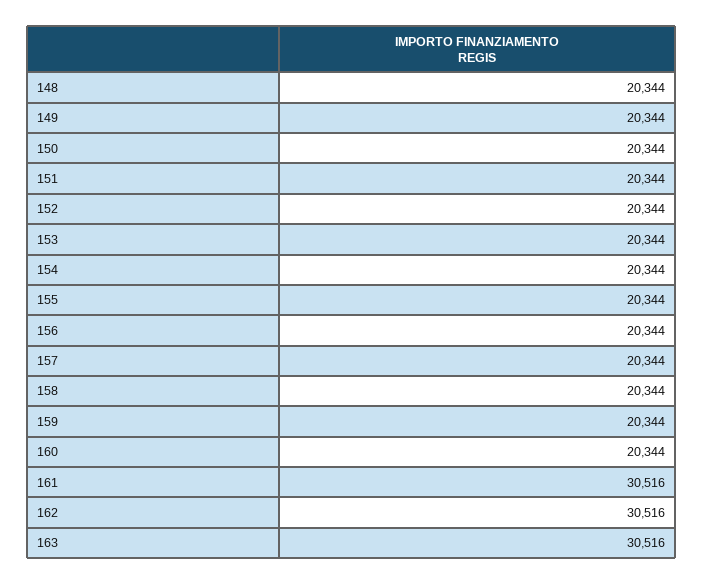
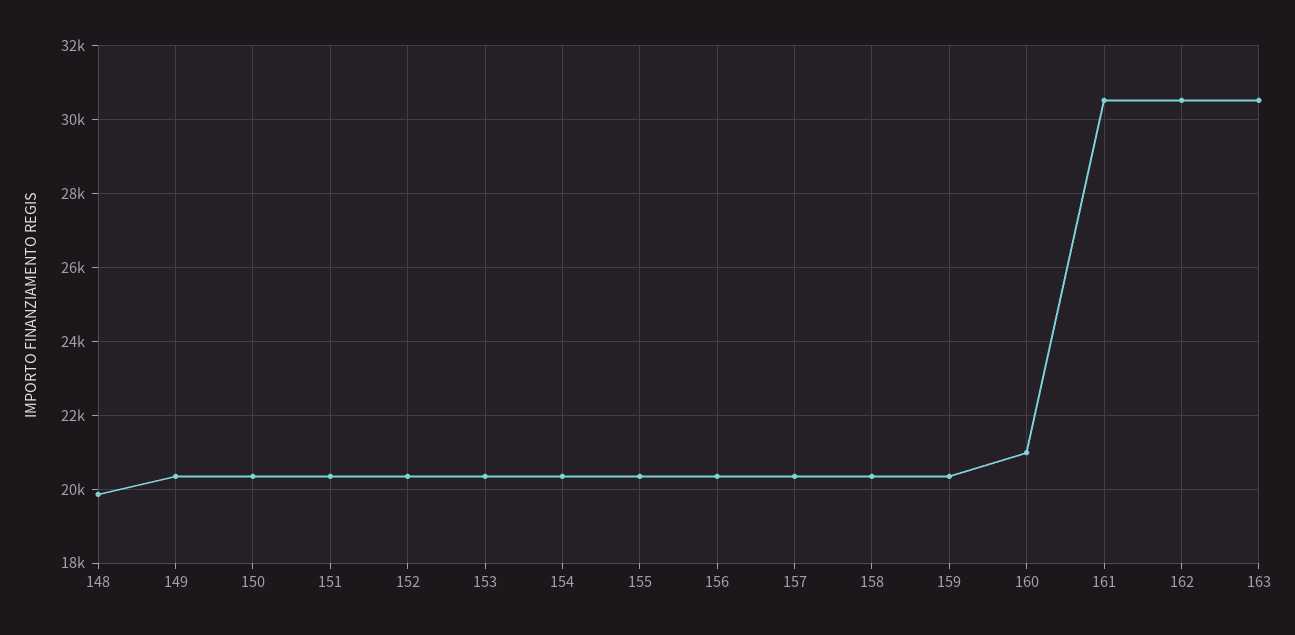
  {
-   "148": 20344,
+   "148": 19800,
    "149": 20344,
    "150": 20344,
    "151": 20344,
    "152": 20344,
    "153": 20344,
    "154": 20344,
    "155": 20344,
    "156": 20344,
    "157": 20344,
    "158": 20344,
    "159": 20344,
-   "160": 20344,
+   "160": 21000,
    "161": 30516,
    "162": 30516,
    "163": 30516
  }

